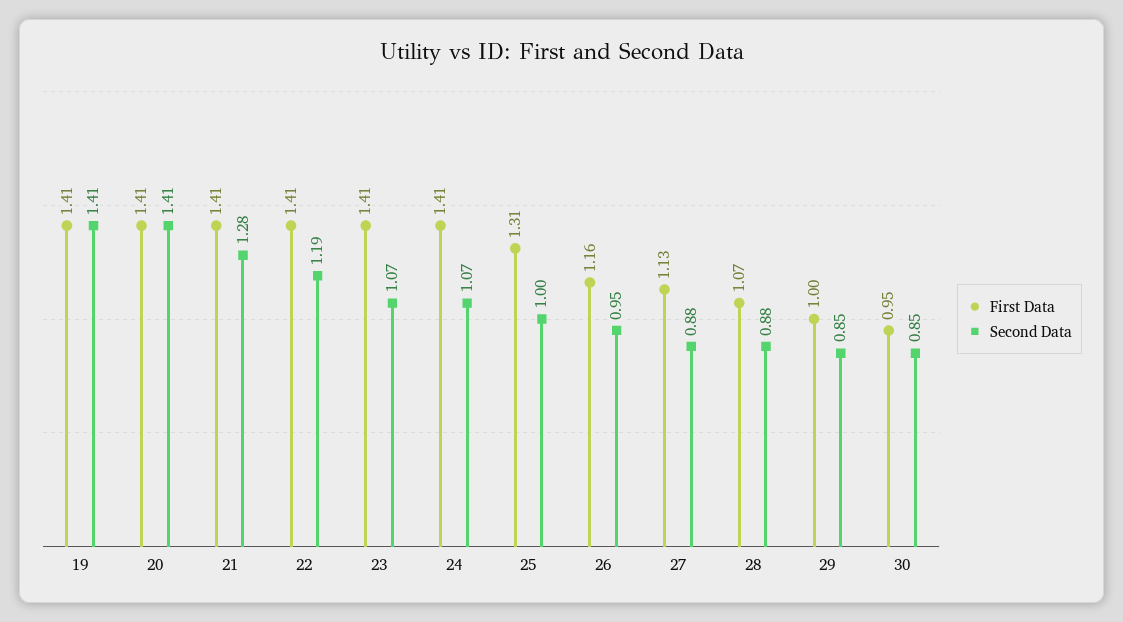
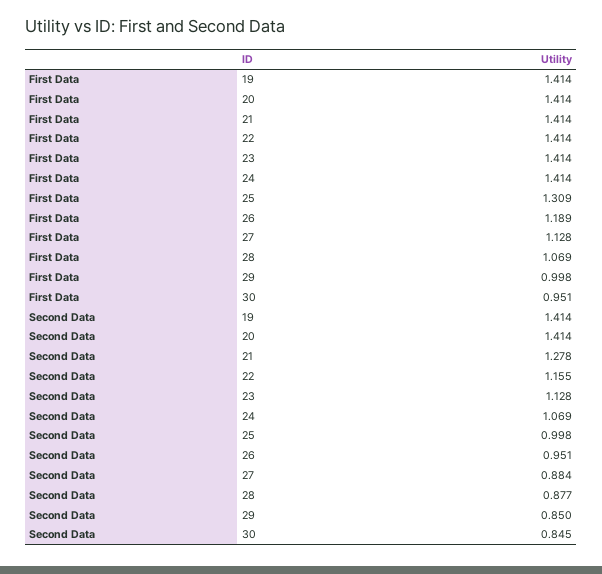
  {
    "First Data": {
      "19": 1.414,
      "20": 1.414,
      "21": 1.414,
      "22": 1.414,
      "23": 1.414,
      "24": 1.414,
      "25": 1.309,
-     "26": 1.16,
+     "26": 1.189,
      "27": 1.128,
      "28": 1.069,
      "29": 0.998,
      "30": 0.951
    },
    "Second Data": {
      "19": 1.414,
      "20": 1.414,
      "21": 1.278,
-     "22": 1.19,
+     "22": 1.155,
-     "23": 1.07,
+     "23": 1.128,
      "24": 1.069,
      "25": 0.998,
      "26": 0.951,
      "27": 0.884,
      "28": 0.877,
      "29": 0.85,
      "30": 0.845
    }
  }

